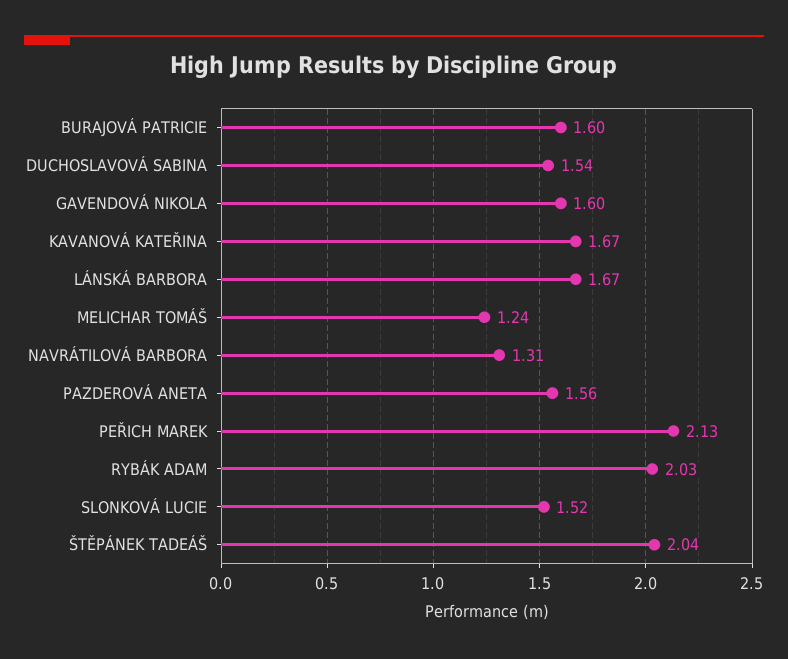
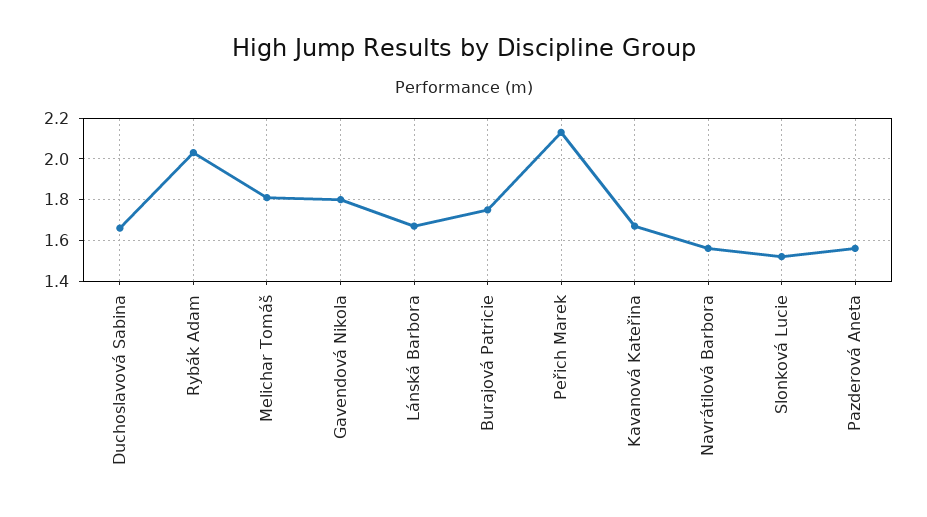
  {
-   "BURAJOVÁ PATRICIE": 1.6,
+   "BURAJOVÁ PATRICIE": 1.75,
-   "DUCHOSLAVOVÁ SABINA": 1.54,
+   "DUCHOSLAVOVÁ SABINA": 1.65,
-   "GAVENDOVÁ NIKOLA": 1.6,
+   "GAVENDOVÁ NIKOLA": 1.8,
    "KAVANOVÁ KATEŘINA": 1.67,
    "LÁNSKÁ BARBORA": 1.67,
-   "MELICHAR TOMÁŠ": 1.24,
+   "MELICHAR TOMÁŠ": 1.8,
-   "NAVRÁTILOVÁ BARBORA": 1.31,
+   "NAVRÁTILOVÁ BARBORA": 1.55,
    "PAZDEROVÁ ANETA": 1.56,
    "PEŘICH MAREK": 2.13,
    "RYBÁK ADAM": 2.03,
-   "SLONKOVÁ LUCIE": 1.52,
+   "SLONKOVÁ LUCIE": 1.52
-   "ŠTĚPÁNEK TADEÁŠ": 2.04
  }

